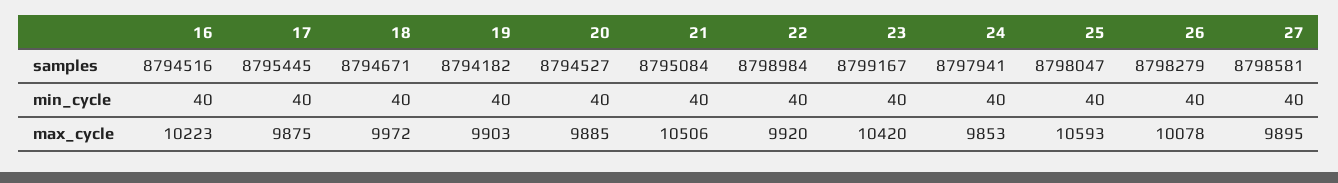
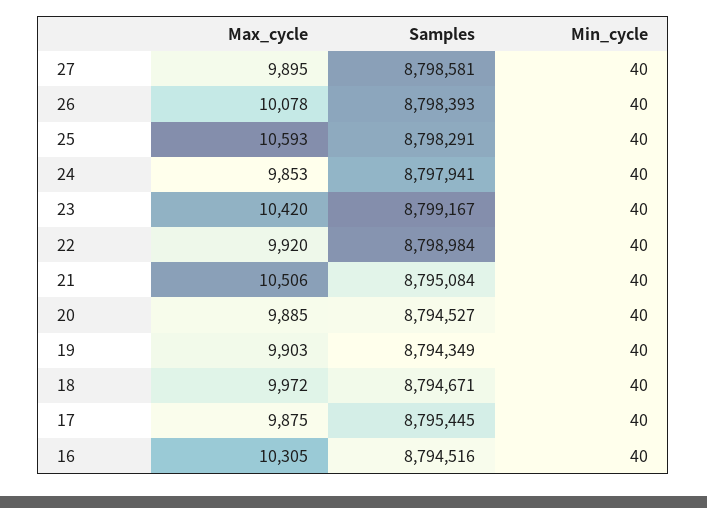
  {
    "16": {
      "samples": 8794516,
      "min_cycle": 40,
-     "max_cycle": 10223
+     "max_cycle": 10305
    },
    "17": {
      "samples": 8795445,
      "min_cycle": 40,
      "max_cycle": 9875
    },
    "18": {
      "samples": 8794671,
      "min_cycle": 40,
      "max_cycle": 9972
    },
    "19": {
-     "samples": 8794182,
+     "samples": 8794349,
      "min_cycle": 40,
      "max_cycle": 9903
    },
    "20": {
      "samples": 8794527,
      "min_cycle": 40,
      "max_cycle": 9885
    },
    "21": {
      "samples": 8795084,
      "min_cycle": 40,
      "max_cycle": 10506
    },
    "22": {
      "samples": 8798984,
      "min_cycle": 40,
      "max_cycle": 9920
    },
    "23": {
      "samples": 8799167,
      "min_cycle": 40,
      "max_cycle": 10420
    },
    "24": {
      "samples": 8797941,
      "min_cycle": 40,
      "max_cycle": 9853
    },
    "25": {
-     "samples": 8798047,
+     "samples": 8798291,
      "min_cycle": 40,
      "max_cycle": 10593
    },
    "26": {
-     "samples": 8798279,
+     "samples": 8798393,
      "min_cycle": 40,
      "max_cycle": 10078
    },
    "27": {
      "samples": 8798581,
      "min_cycle": 40,
      "max_cycle": 9895
    }
  }

